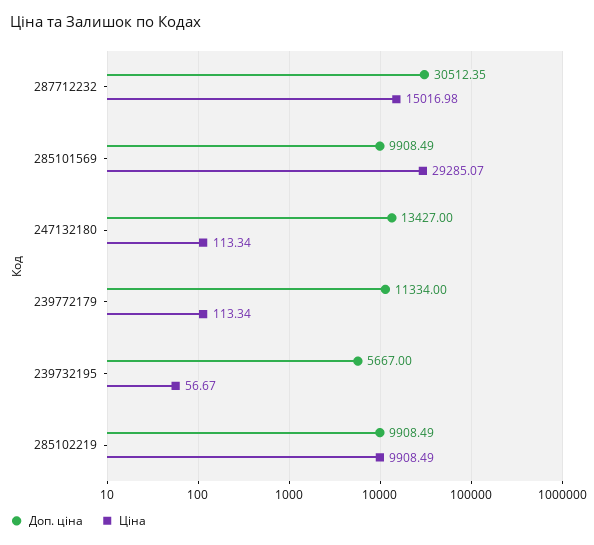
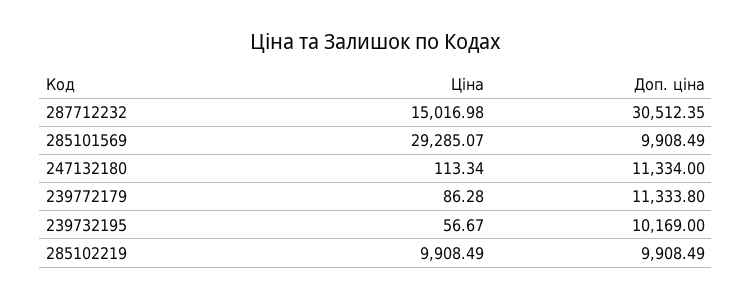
  {
    "Доп. ціна": {
      "287712232": 30512.35,
      "285101569": 9908.49,
-     "247132180": 13427,
+     "247132180": 11334,
-     "239772179": 11334,
+     "239772179": 11333.8,
-     "239732195": 5667,
+     "239732195": 10169,
      "285102219": 9908.49
    },
    "Ціна": {
      "287712232": 15016.98,
      "285101569": 29285.07,
      "247132180": 113.34,
-     "239772179": 113.34,
+     "239772179": 86.28,
      "239732195": 56.67,
      "285102219": 9908.49
    }
  }

